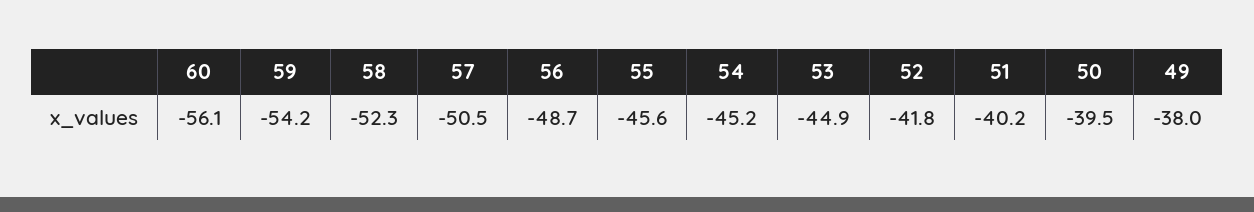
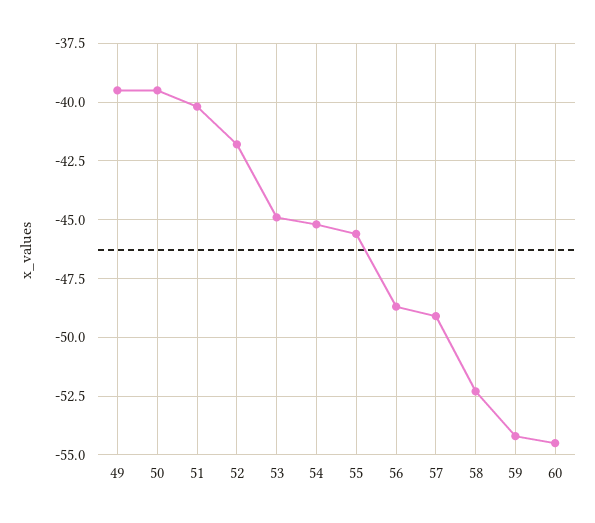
  {
-   "60": -56.1,
+   "60": -54.5,
    "59": -54.2,
    "58": -52.3,
-   "57": -50.5,
+   "57": -49,
    "56": -48.7,
    "55": -45.6,
    "54": -45.2,
    "53": -44.9,
    "52": -41.8,
    "51": -40.2,
    "50": -39.5,
-   "49": -38
+   "49": -39.5
  }

